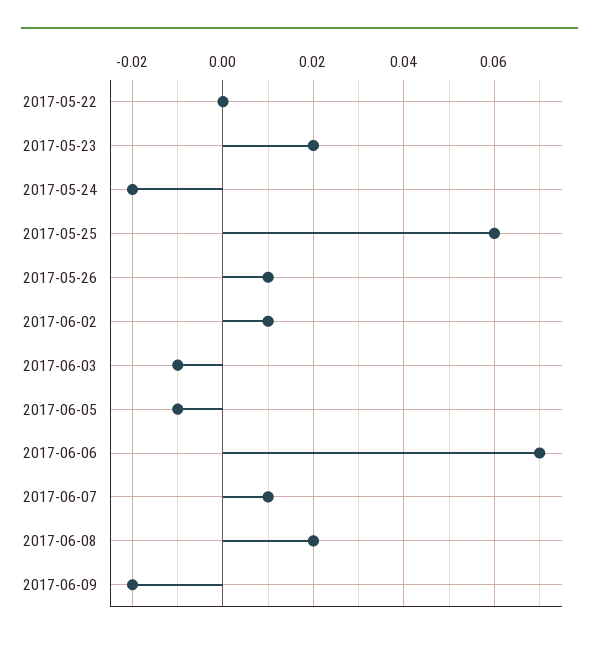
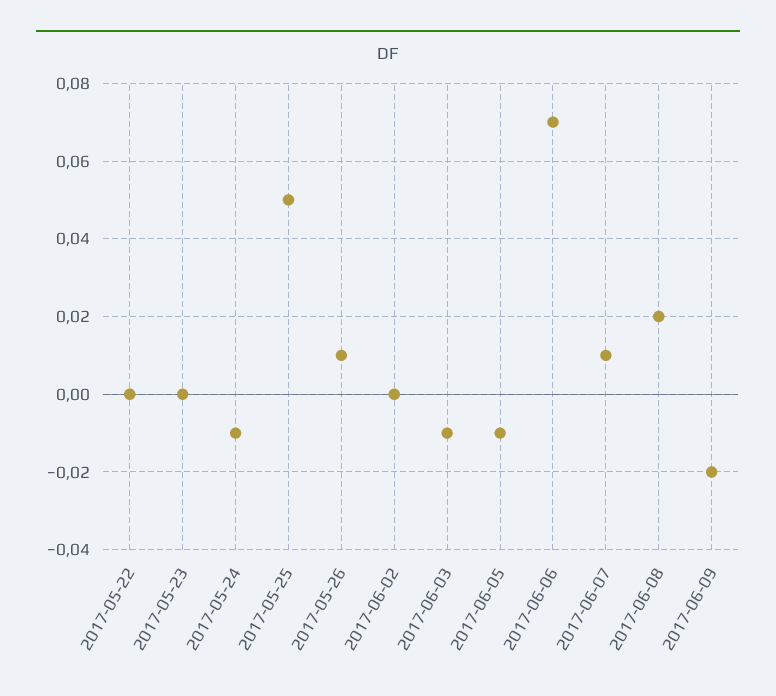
  {
    "2017-05-22": 0,
-   "2017-05-23": 0.02,
+   "2017-05-23": 0,
-   "2017-05-24": -0.02,
+   "2017-05-24": -0.01,
-   "2017-05-25": 0.06,
+   "2017-05-25": 0.05,
    "2017-05-26": 0.01,
-   "2017-06-02": 0.01,
+   "2017-06-02": 0,
    "2017-06-03": -0.01,
    "2017-06-05": -0.01,
    "2017-06-06": 0.07,
    "2017-06-07": 0.01,
    "2017-06-08": 0.02,
    "2017-06-09": -0.02
  }

